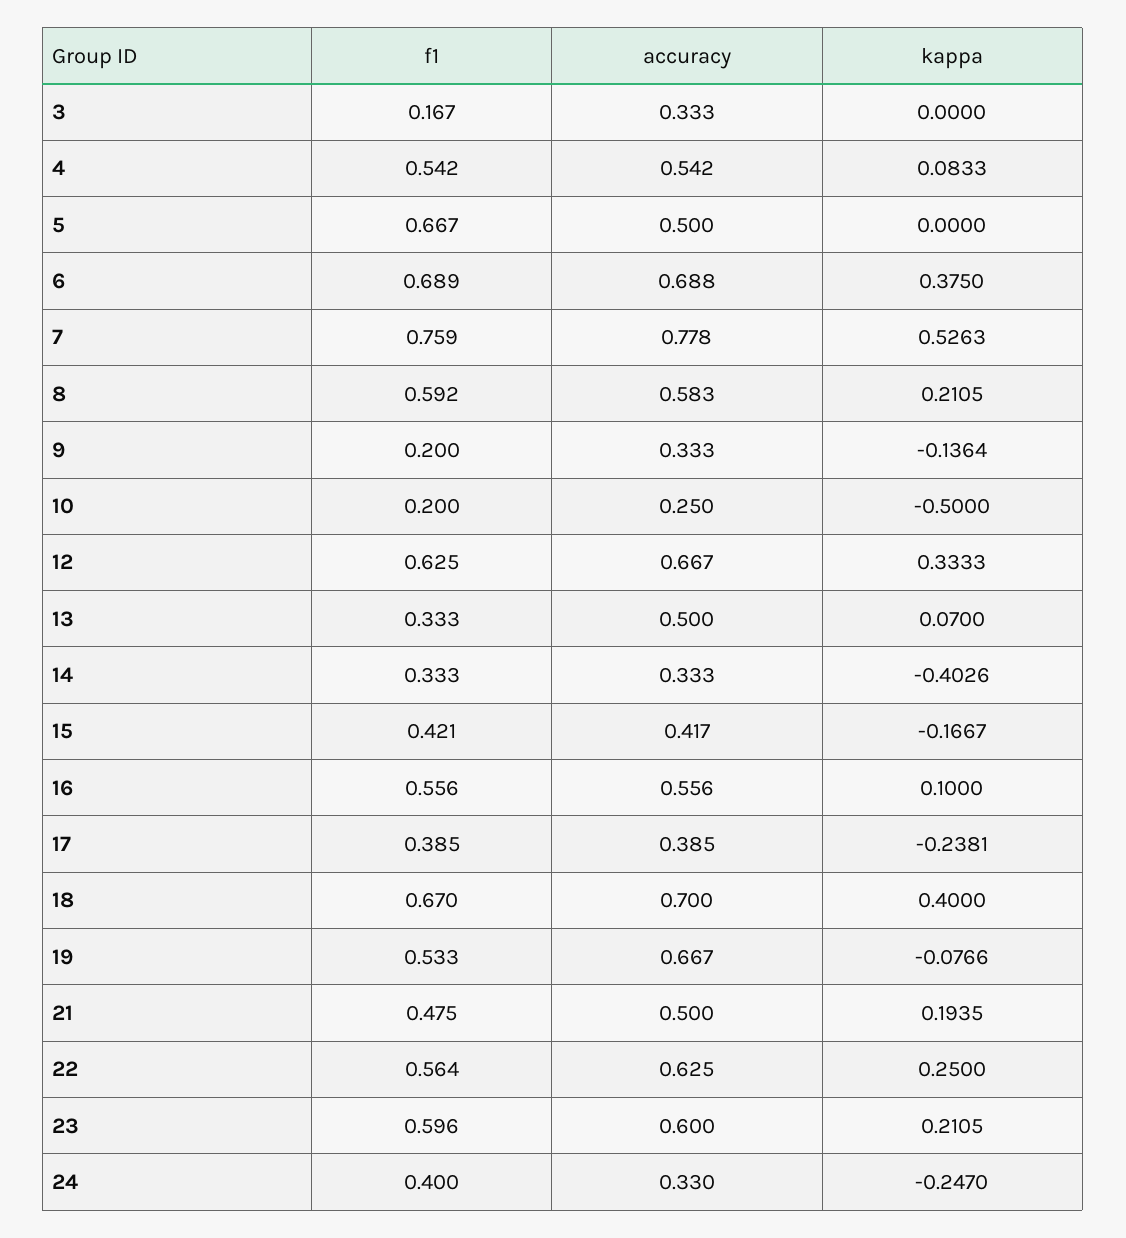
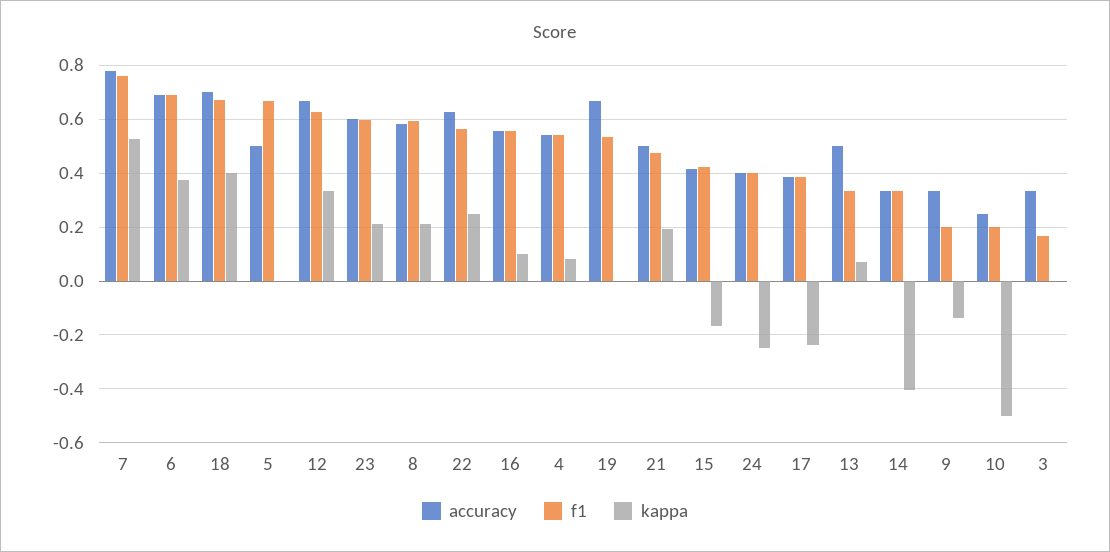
  {
    "f1": {
      "3": 0.167,
      "4": 0.542,
      "5": 0.667,
      "6": 0.689,
      "7": 0.759,
      "8": 0.592,
      "9": 0.2,
      "10": 0.2,
      "12": 0.625,
      "13": 0.333,
      "14": 0.333,
      "15": 0.421,
      "16": 0.556,
      "17": 0.385,
      "18": 0.67,
      "19": 0.533,
      "21": 0.475,
      "22": 0.564,
      "23": 0.596,
      "24": 0.4
    },
    "accuracy": {
      "3": 0.333,
      "4": 0.542,
      "5": 0.5,
      "6": 0.688,
      "7": 0.778,
      "8": 0.583,
      "9": 0.333,
      "10": 0.25,
      "12": 0.667,
      "13": 0.5,
      "14": 0.333,
      "15": 0.417,
      "16": 0.556,
      "17": 0.385,
      "18": 0.7,
      "19": 0.667,
      "21": 0.5,
      "22": 0.625,
      "23": 0.6,
-     "24": 0.33
+     "24": 0.4
    },
    "kappa": {
      "3": 0,
      "4": 0.0833,
      "5": 0,
      "6": 0.375,
      "7": 0.5263,
      "8": 0.2105,
      "9": -0.1364,
      "10": -0.5,
      "12": 0.3333,
      "13": 0.07,
      "14": -0.4026,
      "15": -0.1667,
      "16": 0.1,
      "17": -0.2381,
      "18": 0.4,
-     "19": -0.0766,
+     "19": 0,
      "21": 0.1935,
      "22": 0.25,
      "23": 0.2105,
      "24": -0.247
    }
  }

